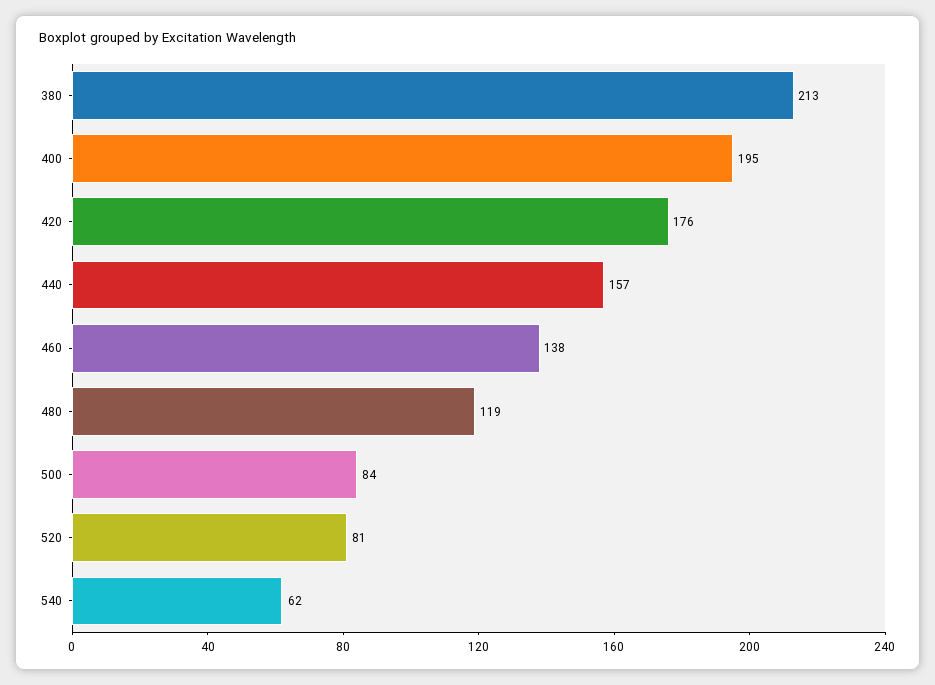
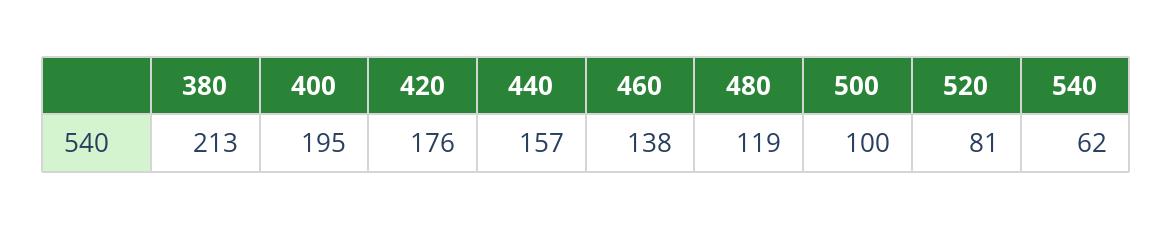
  {
    "380": 213,
    "400": 195,
    "420": 176,
    "440": 157,
    "460": 138,
    "480": 119,
-   "500": 84,
+   "500": 100,
    "520": 81,
    "540": 62
  }

